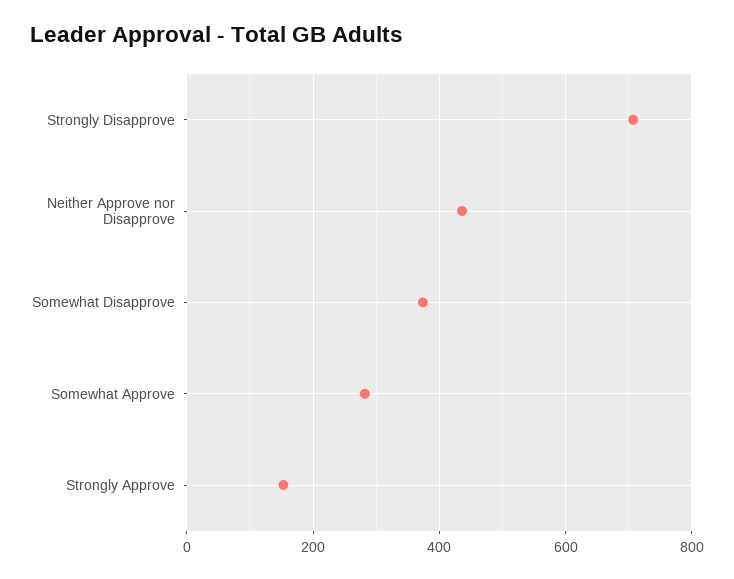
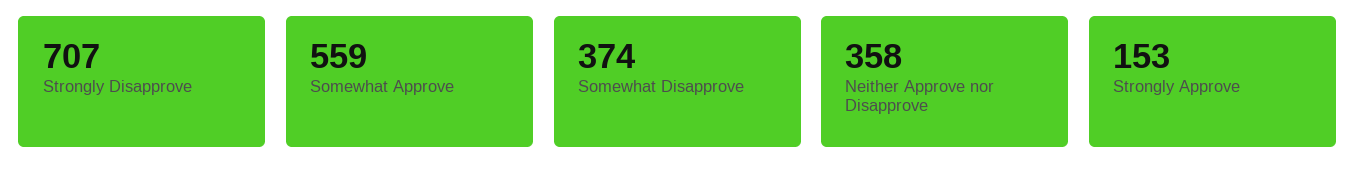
  {
    "Strongly Disapprove": 707,
-   "Neither Approve nor Disapprove": 440,
+   "Neither Approve nor Disapprove": 358,
    "Somewhat Disapprove": 374,
-   "Somewhat Approve": 280,
+   "Somewhat Approve": 559,
    "Strongly Approve": 153
  }

